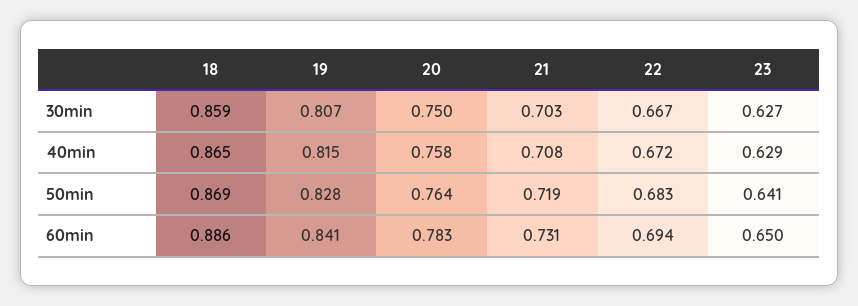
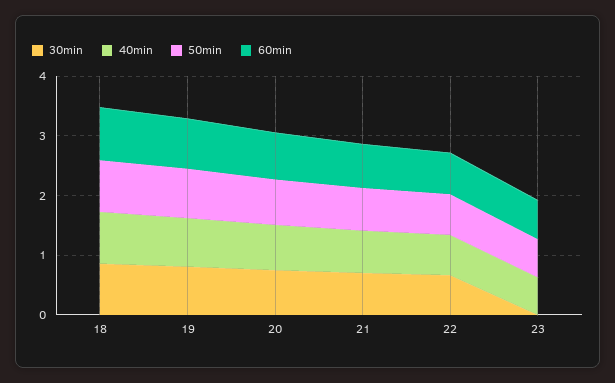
  {
    "30min": {
      "18": 0.859,
      "19": 0.807,
      "20": 0.75,
      "21": 0.703,
      "22": 0.667,
-     "23": 0.627
+     "23": 0
    },
    "40min": {
      "18": 0.865,
      "19": 0.815,
      "20": 0.758,
      "21": 0.708,
      "22": 0.672,
      "23": 0.629
    },
    "50min": {
      "18": 0.869,
      "19": 0.828,
      "20": 0.764,
      "21": 0.719,
      "22": 0.683,
      "23": 0.641
    },
    "60min": {
      "18": 0.886,
      "19": 0.841,
      "20": 0.783,
      "21": 0.731,
      "22": 0.694,
      "23": 0.65
    }
  }

